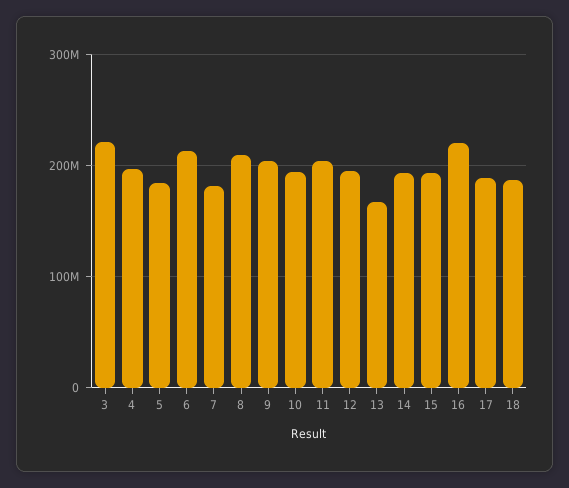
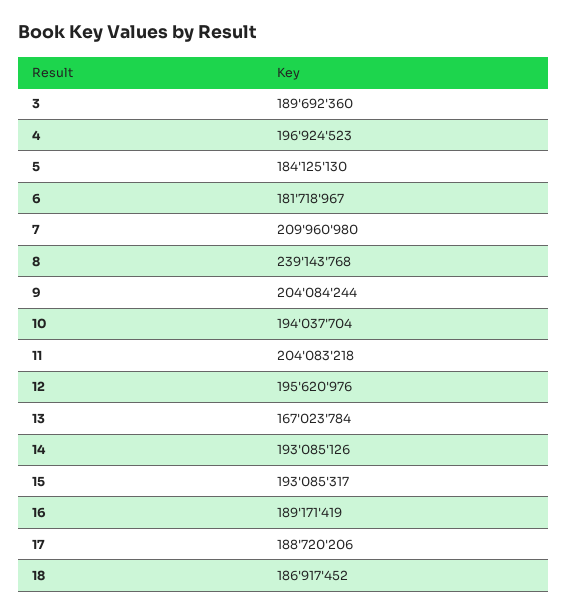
  {
-   "3": 220000000,
+   "3": 189692360,
    "4": 196924523,
    "5": 184125130,
-   "6": 210000000,
+   "6": 181718967,
-   "7": 180000000,
+   "7": 209960980,
-   "8": 210000000,
+   "8": 239143768,
    "9": 204084244,
    "10": 194037704,
    "11": 204083218,
    "12": 195620976,
    "13": 167023784,
    "14": 193085126,
    "15": 193085317,
-   "16": 220000000,
+   "16": 189171419,
    "17": 188720206,
    "18": 186917452
  }

